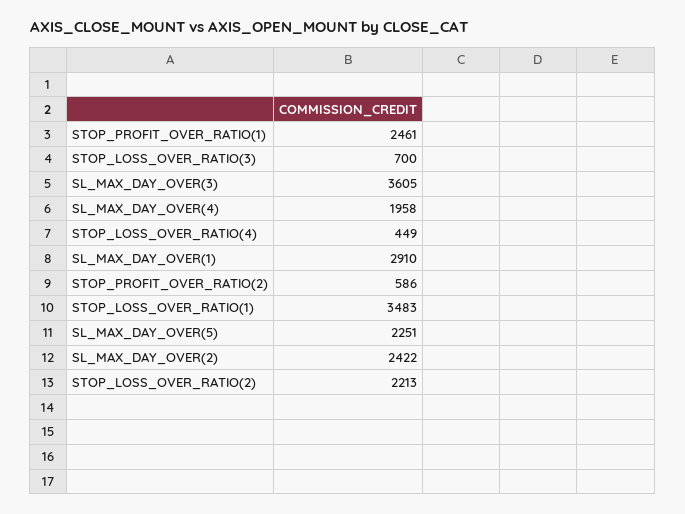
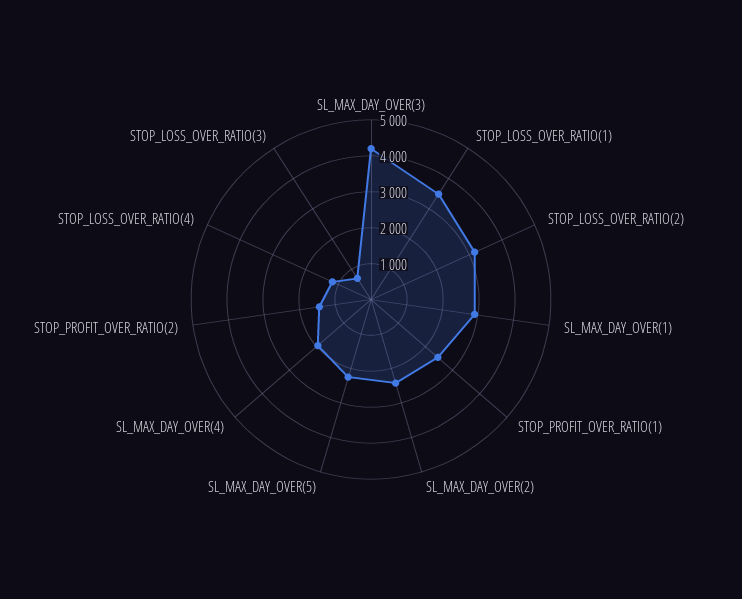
  {
    "STOP_PROFIT_OVER_RATIO(1)": 2461,
    "STOP_LOSS_OVER_RATIO(3)": 700,
-   "SL_MAX_DAY_OVER(3)": 3605,
+   "SL_MAX_DAY_OVER(3)": 4250,
    "SL_MAX_DAY_OVER(4)": 1958,
-   "STOP_LOSS_OVER_RATIO(4)": 449,
+   "STOP_LOSS_OVER_RATIO(4)": 1250,
    "SL_MAX_DAY_OVER(1)": 2910,
-   "STOP_PROFIT_OVER_RATIO(2)": 586,
+   "STOP_PROFIT_OVER_RATIO(2)": 1500,
    "STOP_LOSS_OVER_RATIO(1)": 3483,
    "SL_MAX_DAY_OVER(5)": 2251,
    "SL_MAX_DAY_OVER(2)": 2422,
-   "STOP_LOSS_OVER_RATIO(2)": 2213
+   "STOP_LOSS_OVER_RATIO(2)": 3250
  }

